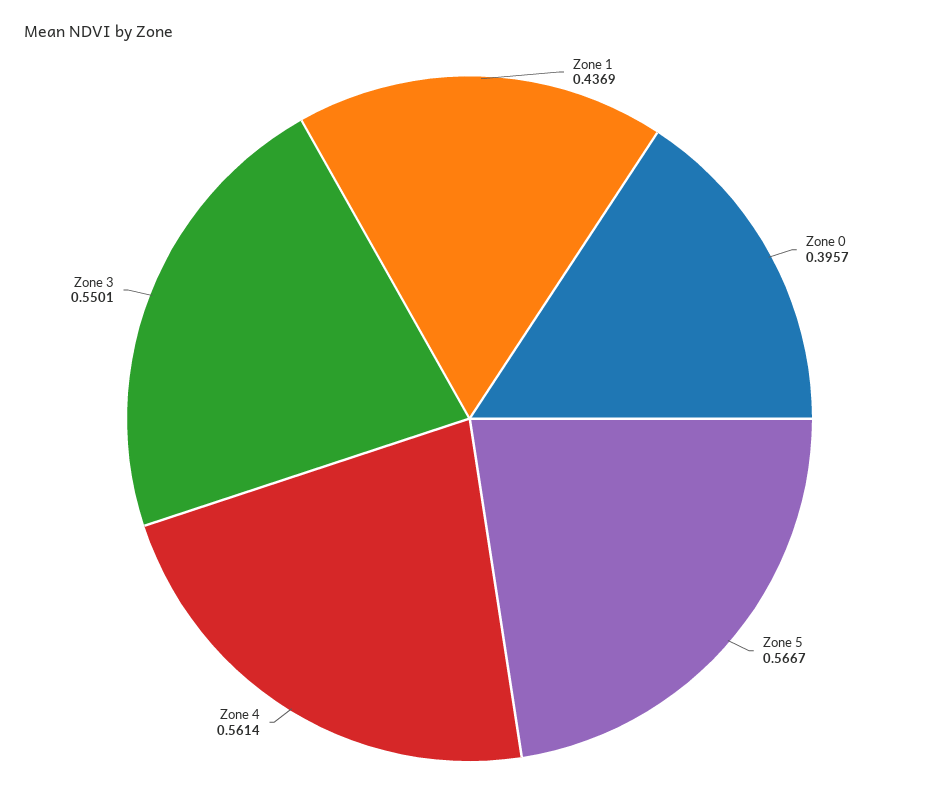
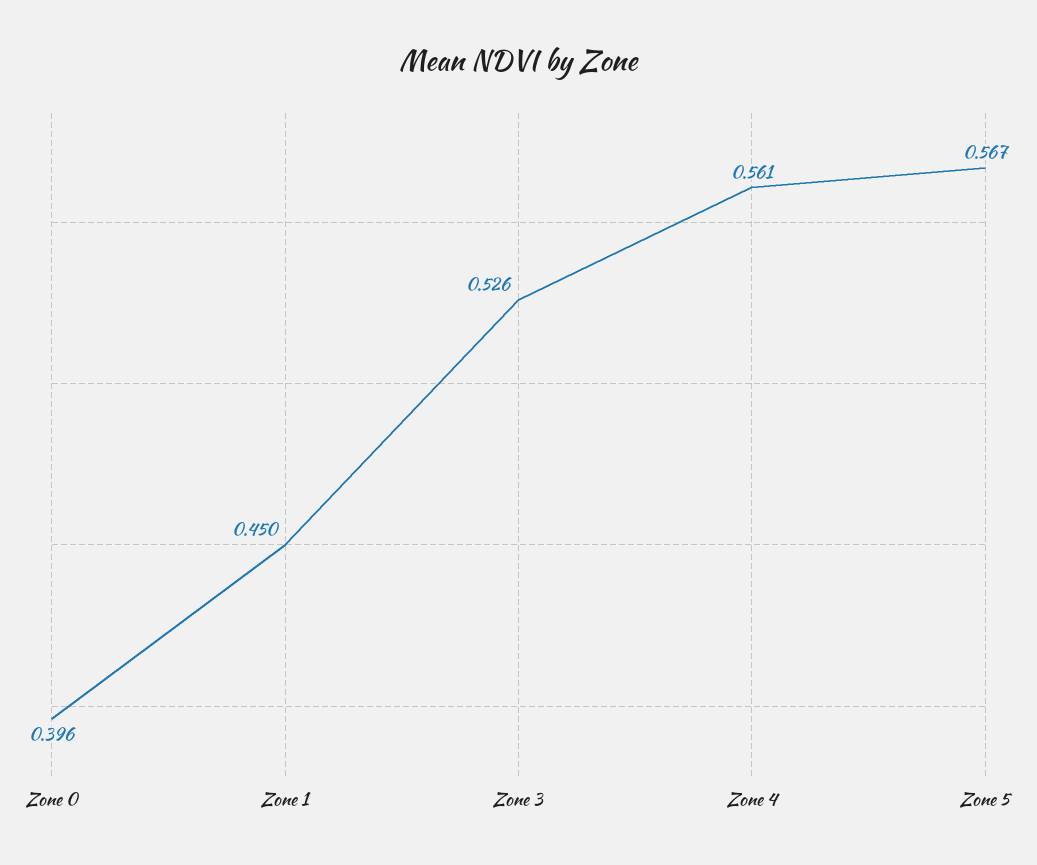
  {
-   "Zone 1": 0.4369,
+   "Zone 1": 0.45,
    "Zone 0": 0.3957,
    "Zone 5": 0.5667,
    "Zone 4": 0.5614,
-   "Zone 3": 0.5501
+   "Zone 3": 0.526
  }

